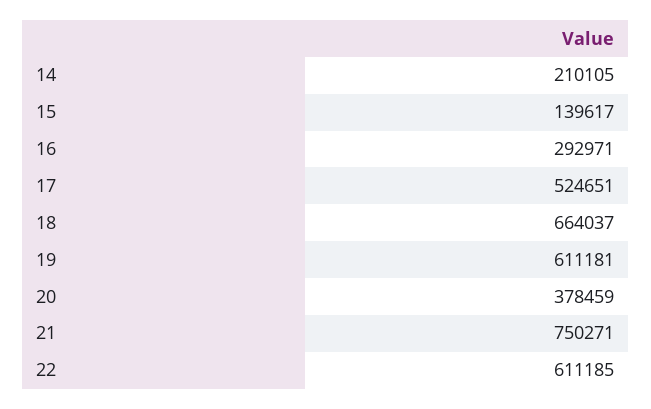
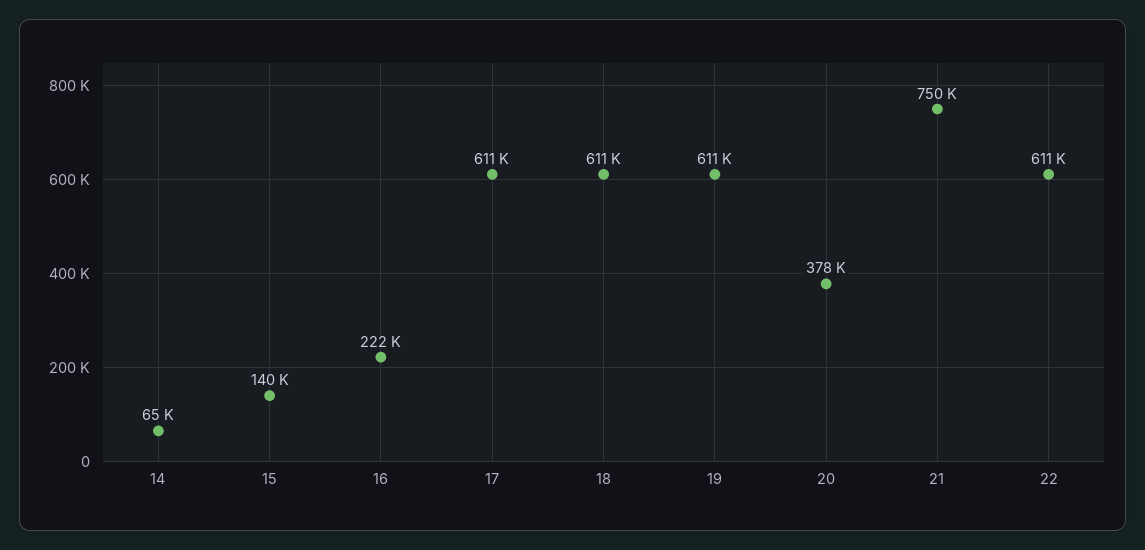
  {
-   "14": 210105,
+   "14": 65000,
    "15": 139617,
-   "16": 292971,
+   "16": 222000,
-   "17": 524651,
+   "17": 611000,
-   "18": 664037,
+   "18": 611000,
    "19": 611181,
    "20": 378459,
    "21": 750271,
    "22": 611185
  }

